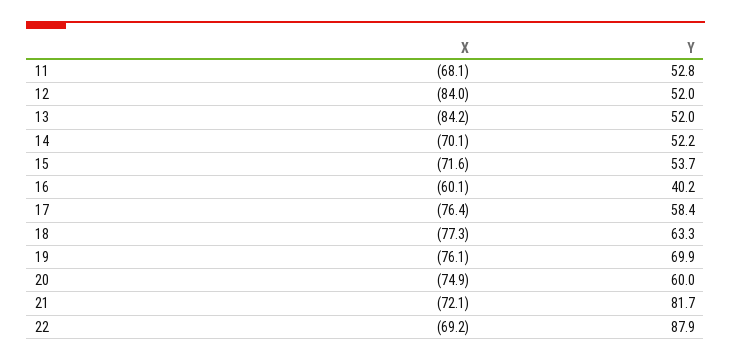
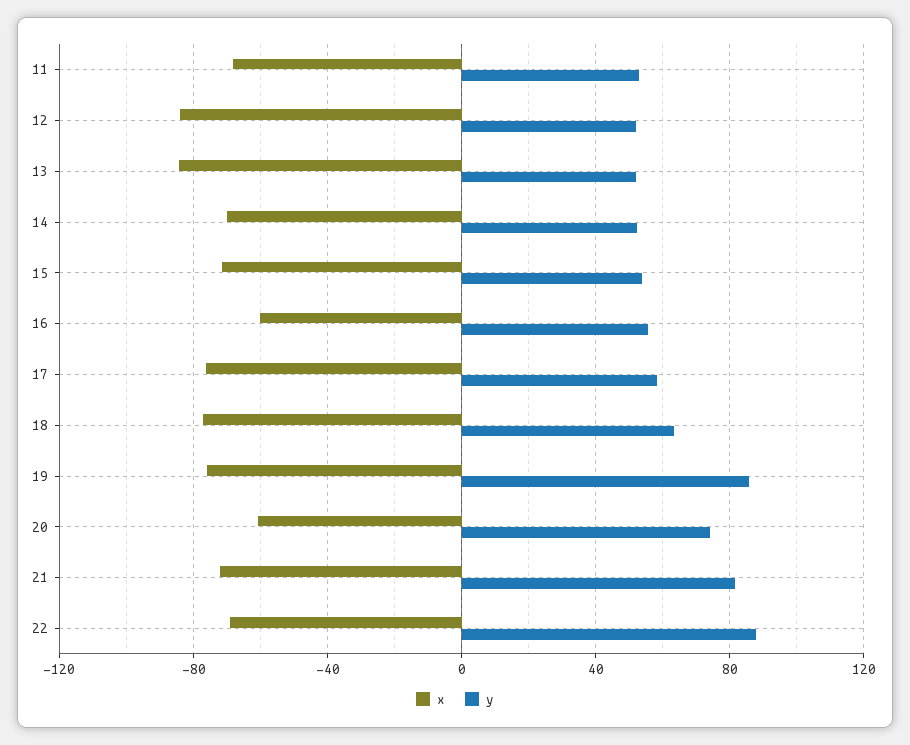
  {
    "X": {
      "11": -68.1,
      "12": -84,
      "13": -84.2,
      "14": -70.1,
      "15": -71.6,
      "16": -60.1,
      "17": -76.4,
      "18": -77.3,
      "19": -76.1,
-     "20": -74.9,
+     "20": -60,
      "21": -72.1,
      "22": -69.2
    },
    "Y": {
      "11": 52.8,
      "12": 52,
      "13": 52,
      "14": 52.2,
      "15": 53.7,
-     "16": 40.2,
+     "16": 55,
      "17": 58.4,
      "18": 63.3,
-     "19": 69.9,
+     "19": 85,
-     "20": 60,
+     "20": 75,
      "21": 81.7,
      "22": 87.9
    }
  }

